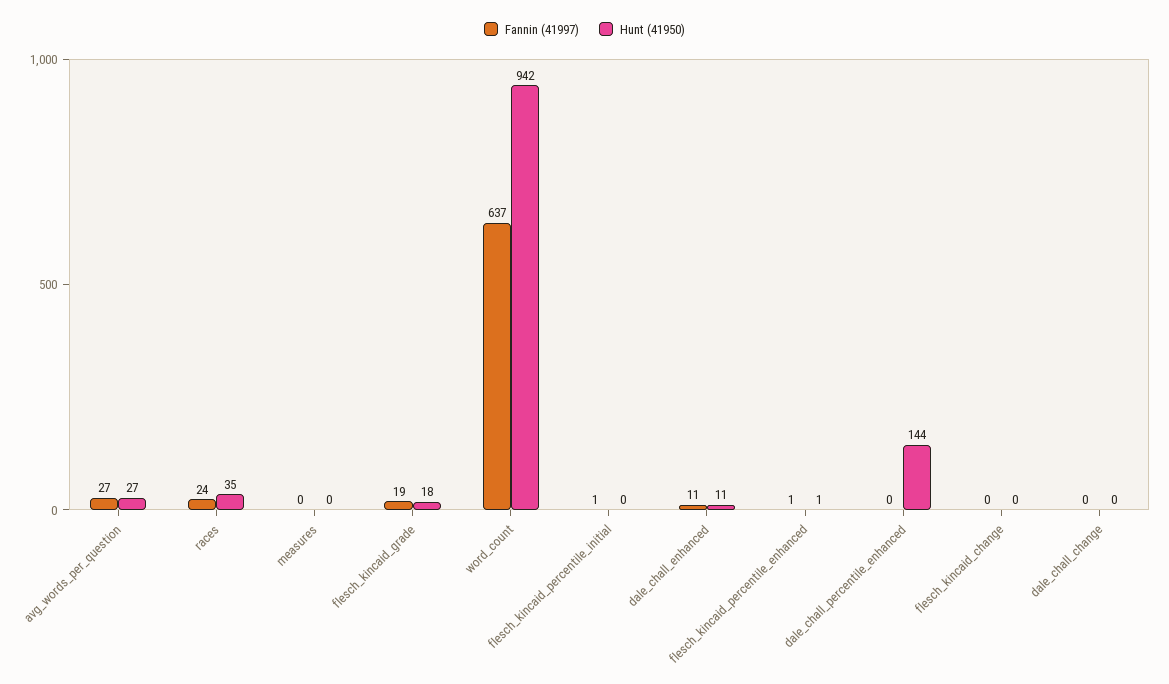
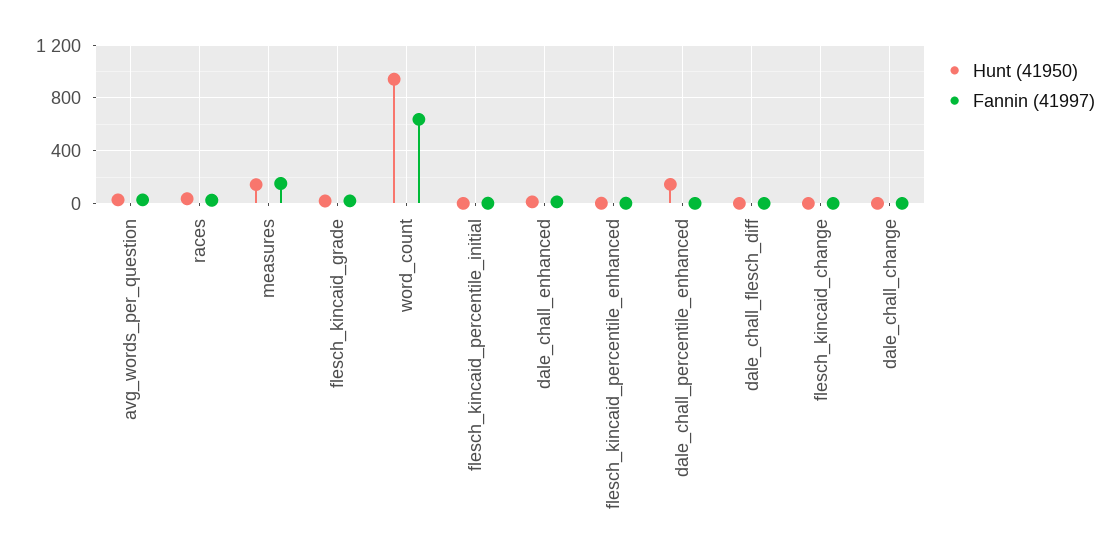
  {
    "Fannin (41997)": {
      "avg_words_per_question": 27,
      "races": 24,
-     "measures": 0,
+     "measures": 150,
      "flesch_kincaid_grade": 19,
      "word_count": 637,
      "flesch_kincaid_percentile_initial": 1,
      "dale_chall_enhanced": 11,
      "flesch_kincaid_percentile_enhanced": 1,
      "dale_chall_percentile_enhanced": 0,
      "flesch_kincaid_change": 0,
-     "dale_chall_change": 0
+     "dale_chall_change": 0,
+     "dale_chall_flesch_diff": 0
    },
    "Hunt (41950)": {
      "avg_words_per_question": 27,
      "races": 35,
-     "measures": 0,
+     "measures": 150,
      "flesch_kincaid_grade": 18,
      "word_count": 942,
      "flesch_kincaid_percentile_initial": 0,
      "dale_chall_enhanced": 11,
      "flesch_kincaid_percentile_enhanced": 1,
      "dale_chall_percentile_enhanced": 144,
      "flesch_kincaid_change": 0,
-     "dale_chall_change": 0
+     "dale_chall_change": 0,
+     "dale_chall_flesch_diff": 0
    }
  }

